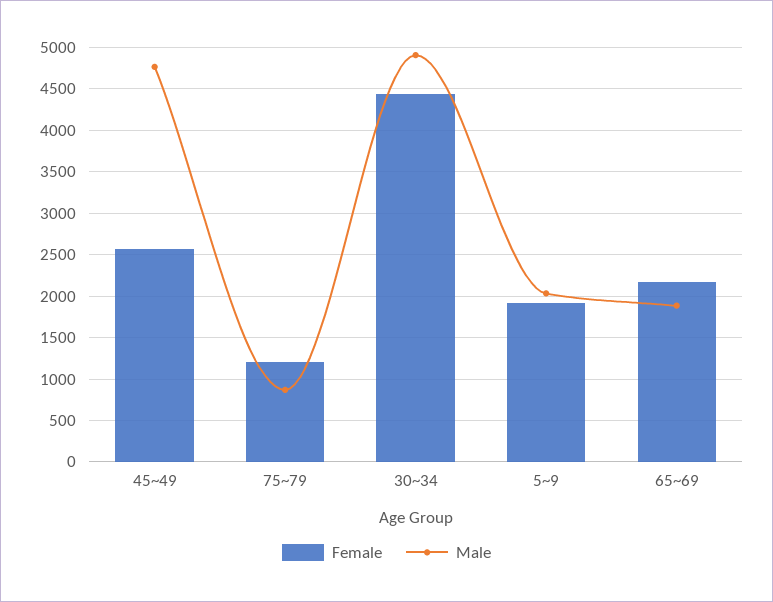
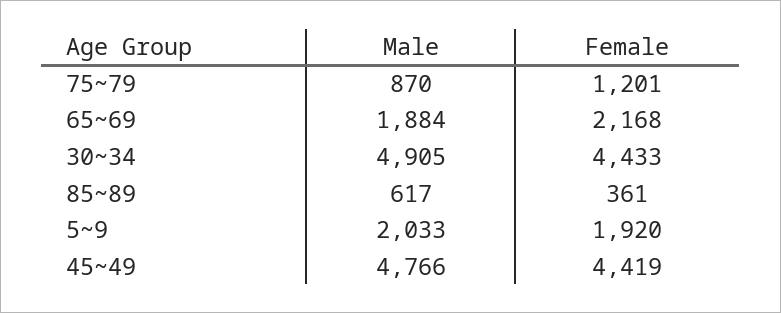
  {
    "Female": {
-     "45~49": 2600,
+     "45~49": 4419,
      "75~79": 1201,
      "30~34": 4433,
      "5~9": 1920,
-     "65~69": 2168
+     "65~69": 2168,
+     "85~89": 361
    },
    "Male": {
      "45~49": 4766,
      "75~79": 870,
      "30~34": 4905,
      "5~9": 2033,
-     "65~69": 1884
+     "65~69": 1884,
+     "85~89": 617
    }
  }

